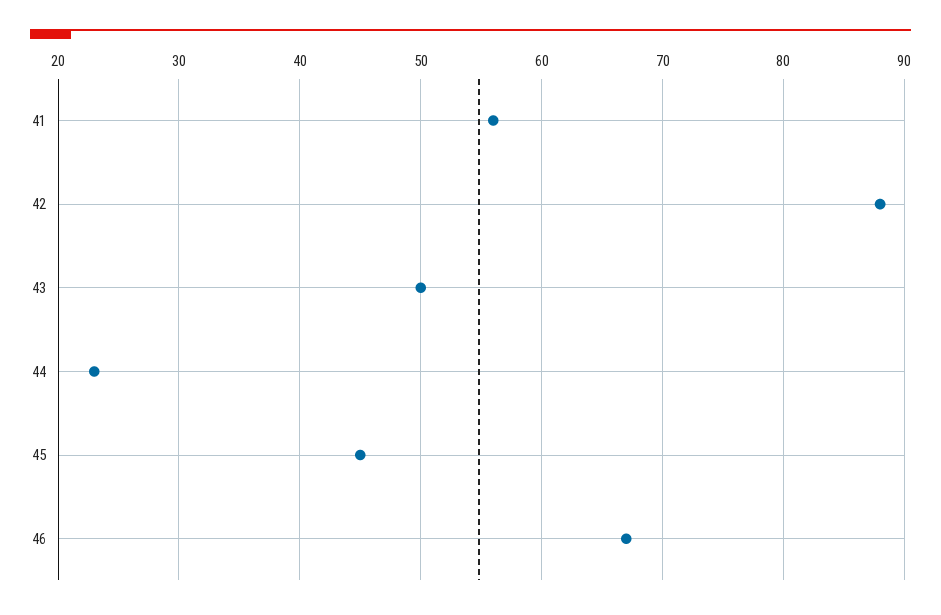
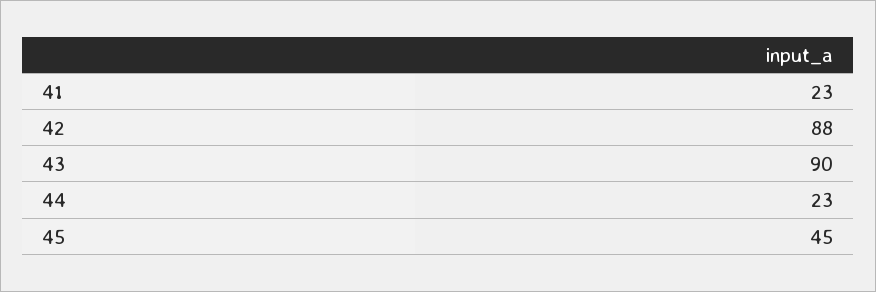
  {
-   "41": 56,
+   "41": 23,
    "42": 88,
-   "43": 50,
+   "43": 90,
    "44": 23,
-   "45": 45,
+   "45": 45
-   "46": 67
  }

